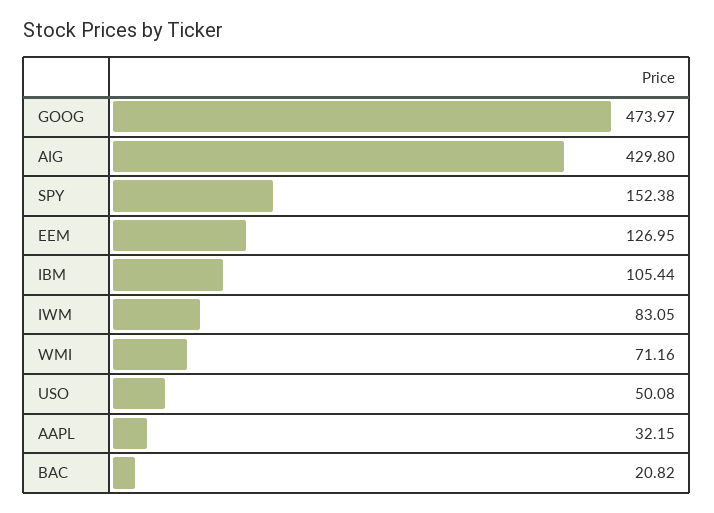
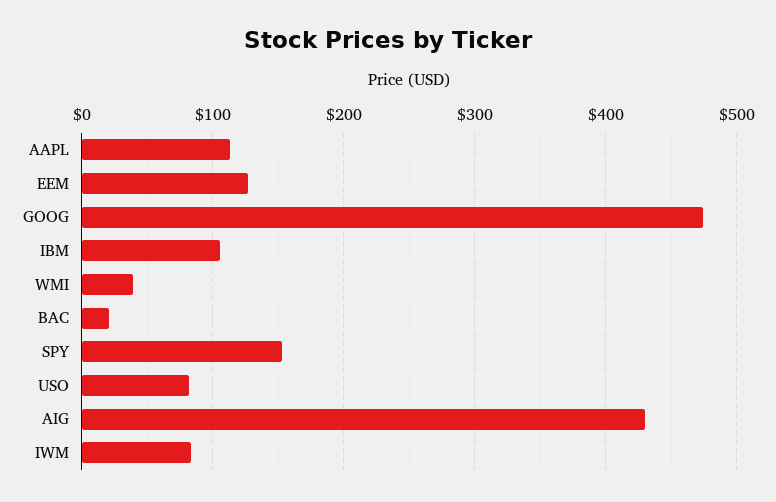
  {
    "GOOG": 473.97,
    "AIG": 429.8,
    "SPY": 152.38,
    "EEM": 126.95,
    "IBM": 105.44,
    "IWM": 83.05,
-   "WMI": 71.16,
+   "WMI": 40,
-   "USO": 50.08,
+   "USO": 80,
-   "AAPL": 32.15,
+   "AAPL": 110,
    "BAC": 20.82
  }

